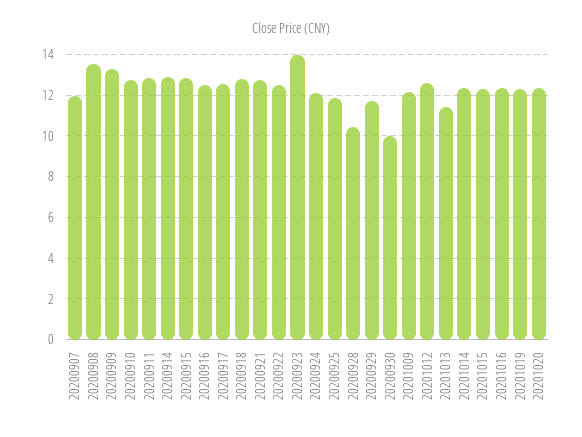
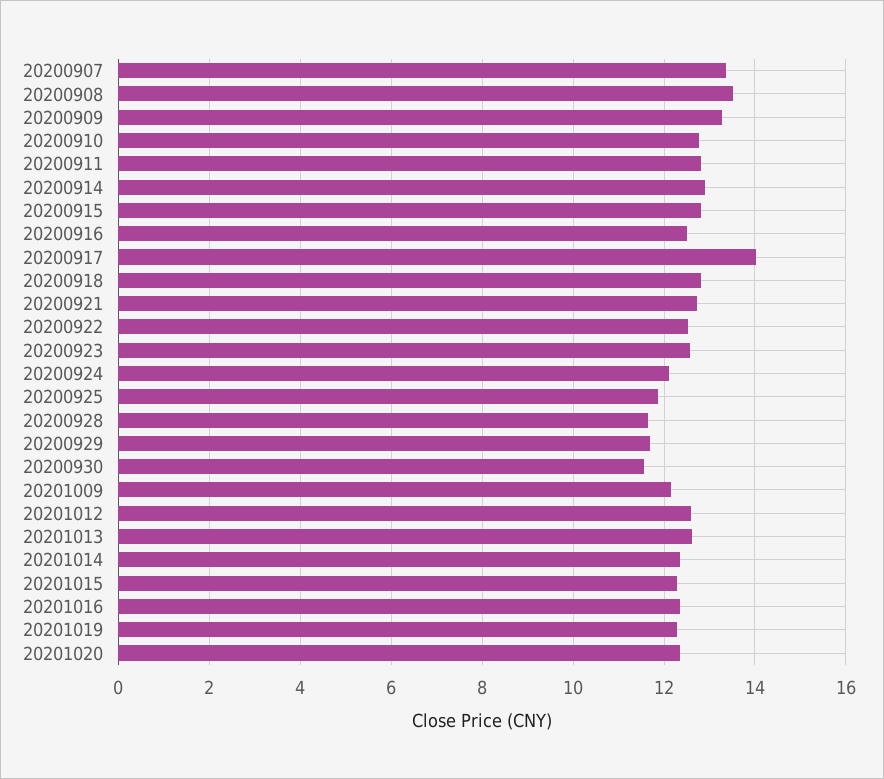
  {
-   "20200907": 12,
+   "20200907": 13.4,
    "20200908": 13.6,
    "20200909": 13.2,
    "20200910": 12.8,
    "20200911": 12.8,
    "20200914": 13,
    "20200915": 12.8,
    "20200916": 12.6,
-   "20200917": 12.5,
+   "20200917": 14,
    "20200918": 12.8,
    "20200921": 12.8,
    "20200922": 12.6,
-   "20200923": 14,
+   "20200923": 12.6,
    "20200924": 12.2,
    "20200925": 11.8,
-   "20200928": 10.5,
+   "20200928": 11.6,
    "20200929": 11.6,
-   "20200930": 10,
+   "20200930": 11.6,
    "20201009": 12.2,
    "20201012": 12.6,
-   "20201013": 11.5,
+   "20201013": 12.6,
    "20201014": 12.4,
    "20201015": 12.2,
    "20201016": 12.4,
    "20201019": 12.2,
    "20201020": 12.4
  }

